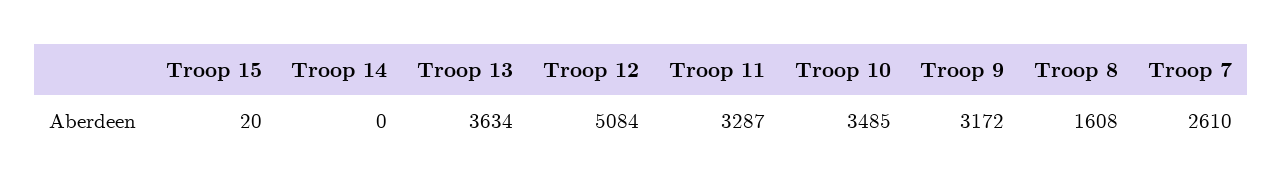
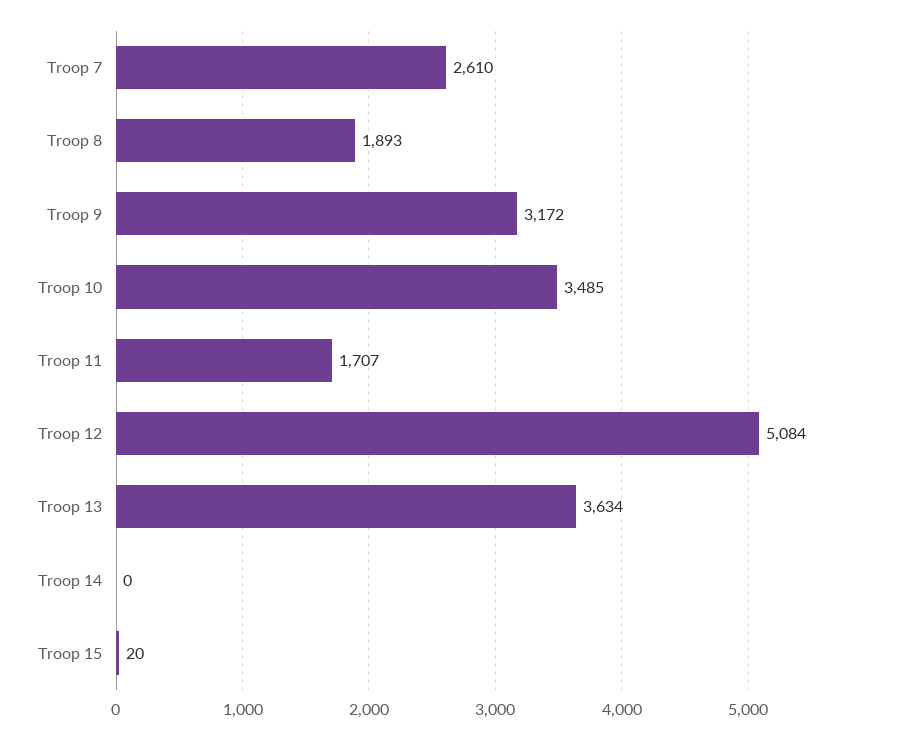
  {
    "Troop 15": 20,
    "Troop 14": 0,
    "Troop 13": 3634,
    "Troop 12": 5084,
-   "Troop 11": 3287,
+   "Troop 11": 1707,
    "Troop 10": 3485,
    "Troop 9": 3172,
-   "Troop 8": 1608,
+   "Troop 8": 1893,
    "Troop 7": 2610
  }

